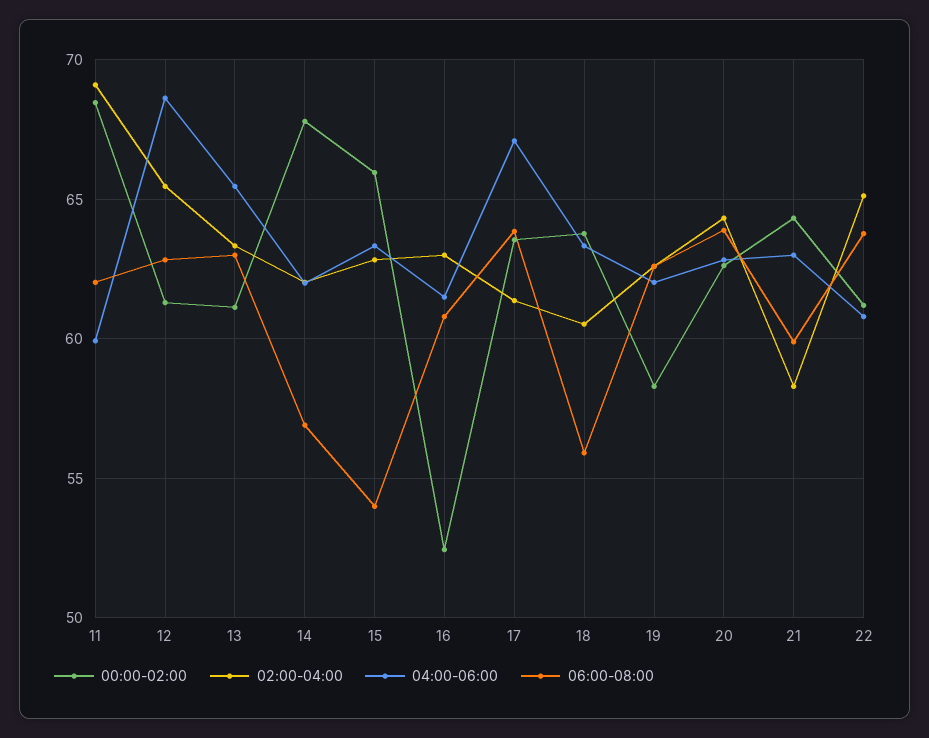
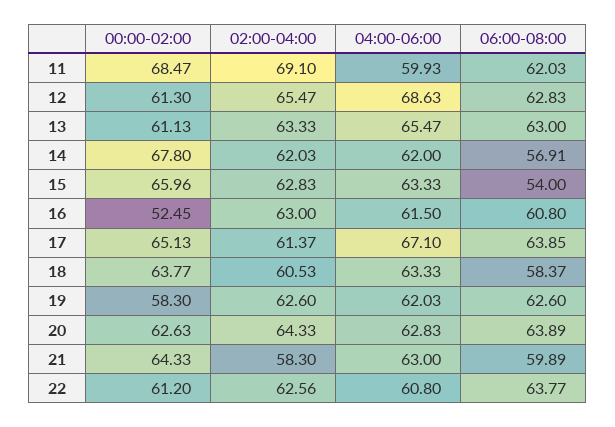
  {
    "00:00-02:00": {
      "11": 68.47,
      "12": 61.3,
      "13": 61.13,
      "14": 67.8,
      "15": 65.96,
      "16": 52.45,
-     "17": 63.5,
+     "17": 65.13,
      "18": 63.77,
      "19": 58.3,
      "20": 62.63,
      "21": 64.33,
      "22": 61.2
    },
    "02:00-04:00": {
      "11": 69.1,
      "12": 65.47,
      "13": 63.33,
      "14": 62.03,
      "15": 62.83,
      "16": 63,
      "17": 61.37,
      "18": 60.53,
      "19": 62.6,
      "20": 64.33,
      "21": 58.3,
-     "22": 65
+     "22": 62.56
    },
    "04:00-06:00": {
      "11": 59.93,
      "12": 68.63,
      "13": 65.47,
      "14": 62,
      "15": 63.33,
      "16": 61.5,
      "17": 67.1,
      "18": 63.33,
      "19": 62.03,
      "20": 62.83,
      "21": 63,
      "22": 60.8
    },
    "06:00-08:00": {
      "11": 62.03,
      "12": 62.83,
      "13": 63,
      "14": 56.91,
      "15": 54,
      "16": 60.8,
      "17": 63.85,
-     "18": 56,
+     "18": 58.37,
      "19": 62.6,
      "20": 63.89,
      "21": 59.89,
      "22": 63.77
    }
  }

